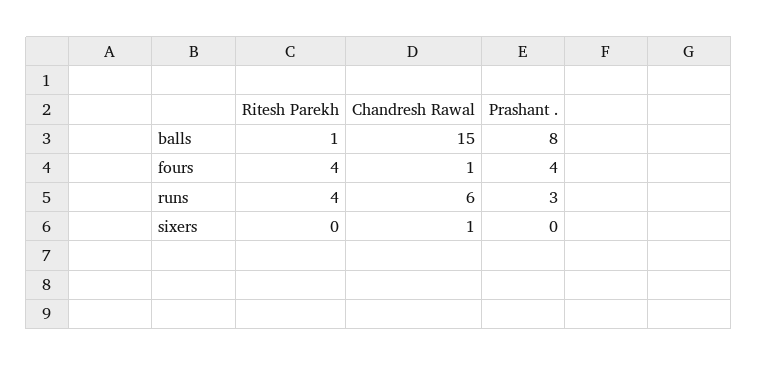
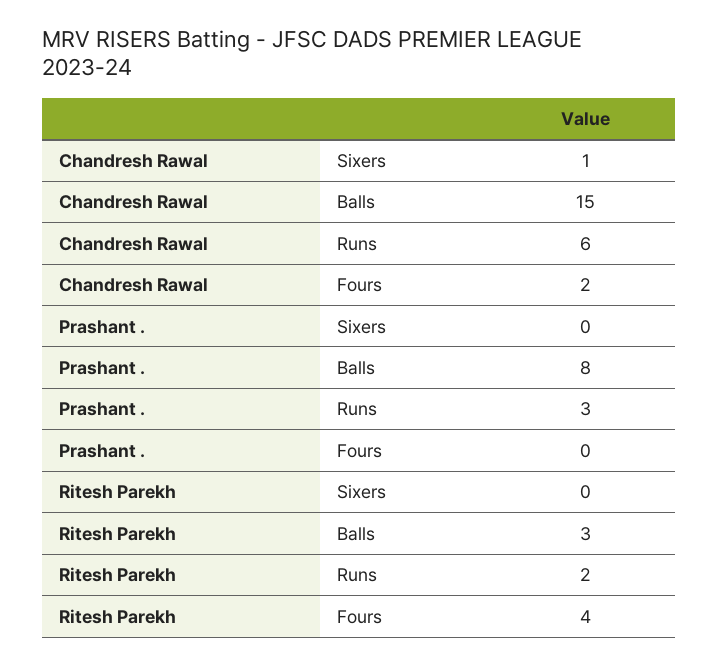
  {
    "Ritesh Parekh": {
-     "balls": 1,
+     "balls": 3,
      "fours": 4,
-     "runs": 4,
+     "runs": 2,
      "sixers": 0
    },
    "Chandresh Rawal": {
      "balls": 15,
-     "fours": 1,
+     "fours": 2,
      "runs": 6,
      "sixers": 1
    },
    "Prashant .": {
      "balls": 8,
-     "fours": 4,
+     "fours": 0,
      "runs": 3,
      "sixers": 0
    }
  }

